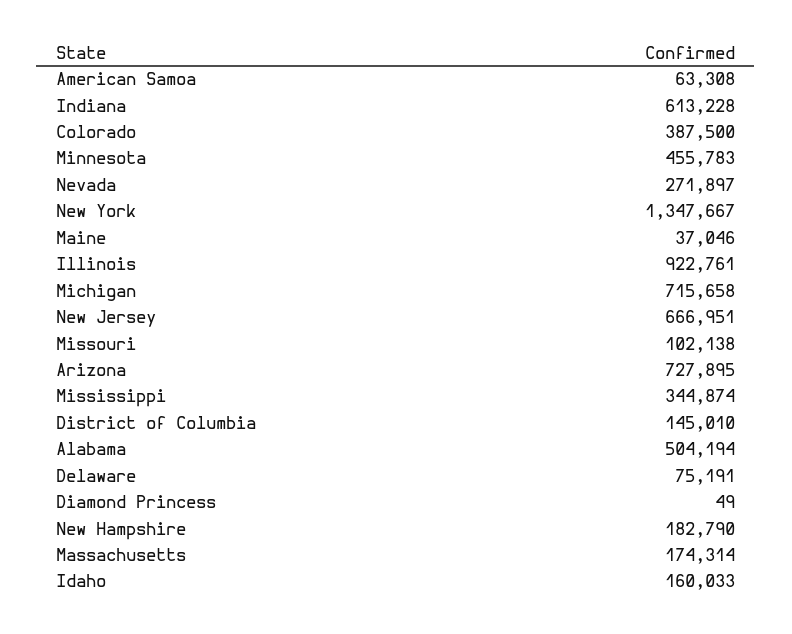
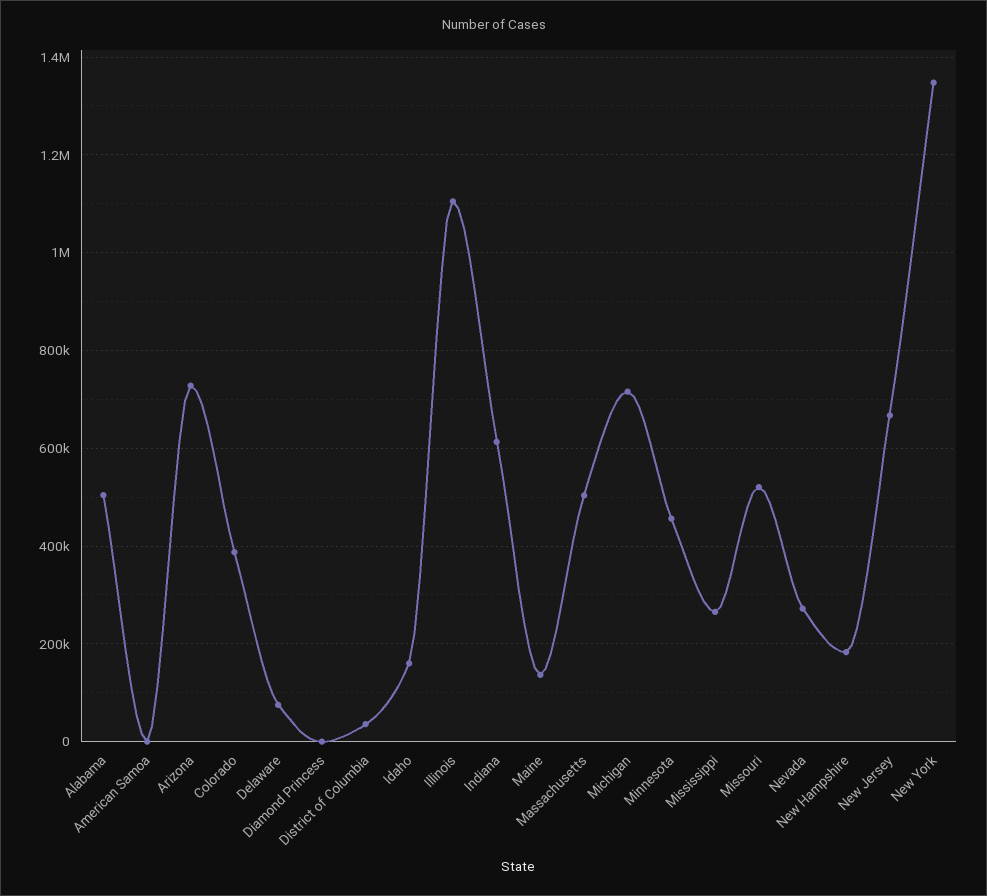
  {
-   "American Samoa": 63308,
+   "American Samoa": 0,
    "Indiana": 613228,
    "Colorado": 387500,
    "Minnesota": 455783,
    "Nevada": 271897,
    "New York": 1347667,
-   "Maine": 37046,
+   "Maine": 140000,
-   "Illinois": 922761,
+   "Illinois": 1100000,
    "Michigan": 715658,
    "New Jersey": 666951,
-   "Missouri": 102138,
+   "Missouri": 520000,
    "Arizona": 727895,
-   "Mississippi": 344874,
+   "Mississippi": 260000,
-   "District of Columbia": 145010,
+   "District of Columbia": 40000,
    "Alabama": 504194,
    "Delaware": 75191,
    "Diamond Princess": 49,
    "New Hampshire": 182790,
-   "Massachusetts": 174314,
+   "Massachusetts": 500000,
    "Idaho": 160033
  }

